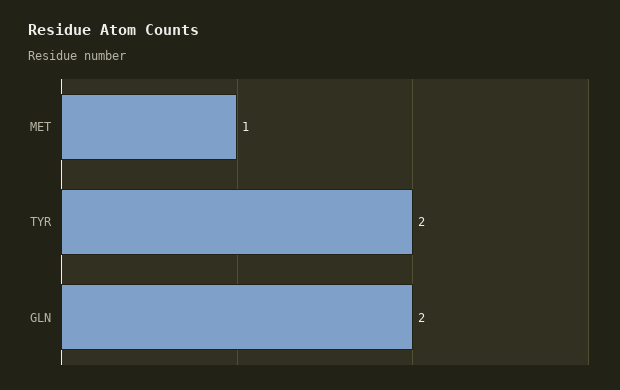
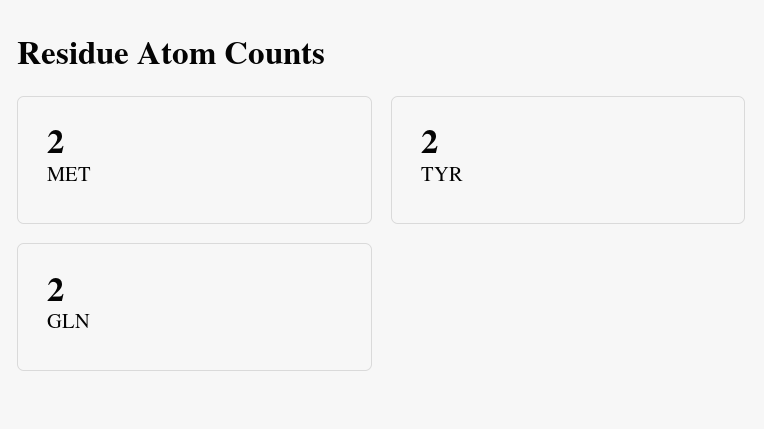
  {
-   "MET": 1,
+   "MET": 2,
    "TYR": 2,
    "GLN": 2
  }

